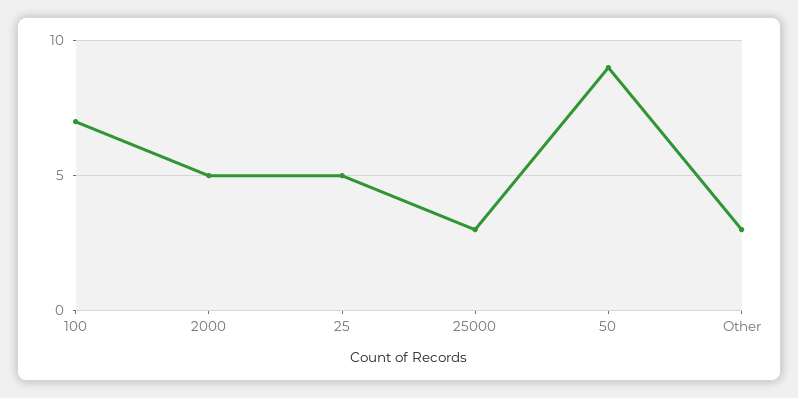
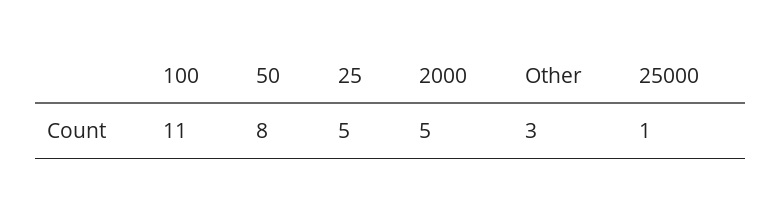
  {
-   "100": 7,
+   "100": 11,
    "2000": 5,
    "25": 5,
-   "25000": 3,
+   "25000": 1,
-   "50": 9,
+   "50": 8,
    "Other": 3
  }

